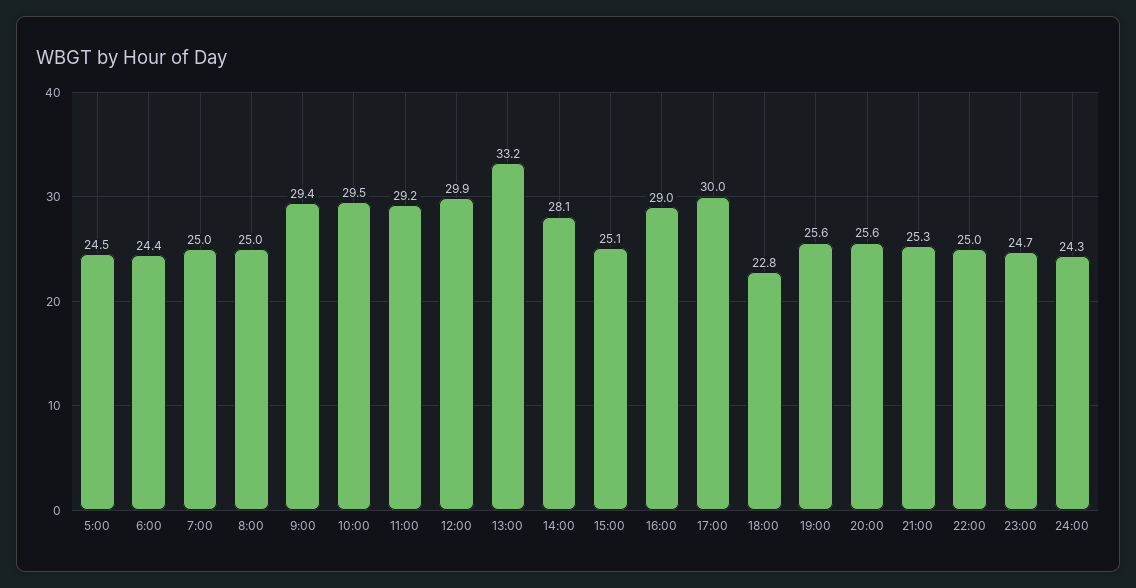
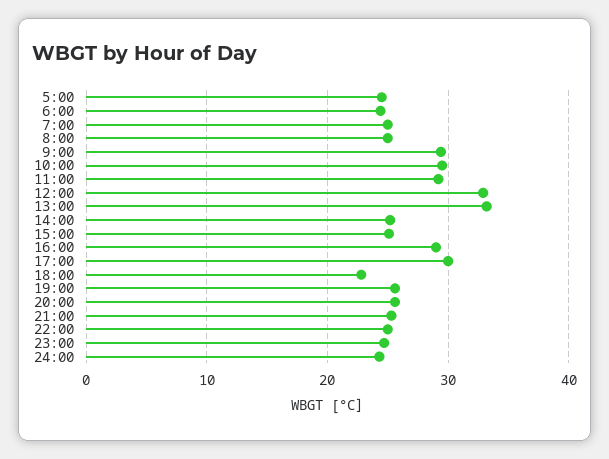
  {
    "5:00": 24.5,
    "6:00": 24.4,
    "7:00": 25,
    "8:00": 25,
    "9:00": 29.4,
    "10:00": 29.5,
    "11:00": 29.2,
-   "12:00": 29.9,
+   "12:00": 33,
    "13:00": 33.2,
-   "14:00": 28.1,
+   "14:00": 25,
    "15:00": 25.1,
    "16:00": 29,
    "17:00": 30,
    "18:00": 22.8,
    "19:00": 25.6,
    "20:00": 25.6,
    "21:00": 25.3,
    "22:00": 25,
    "23:00": 24.7,
    "24:00": 24.3
  }

